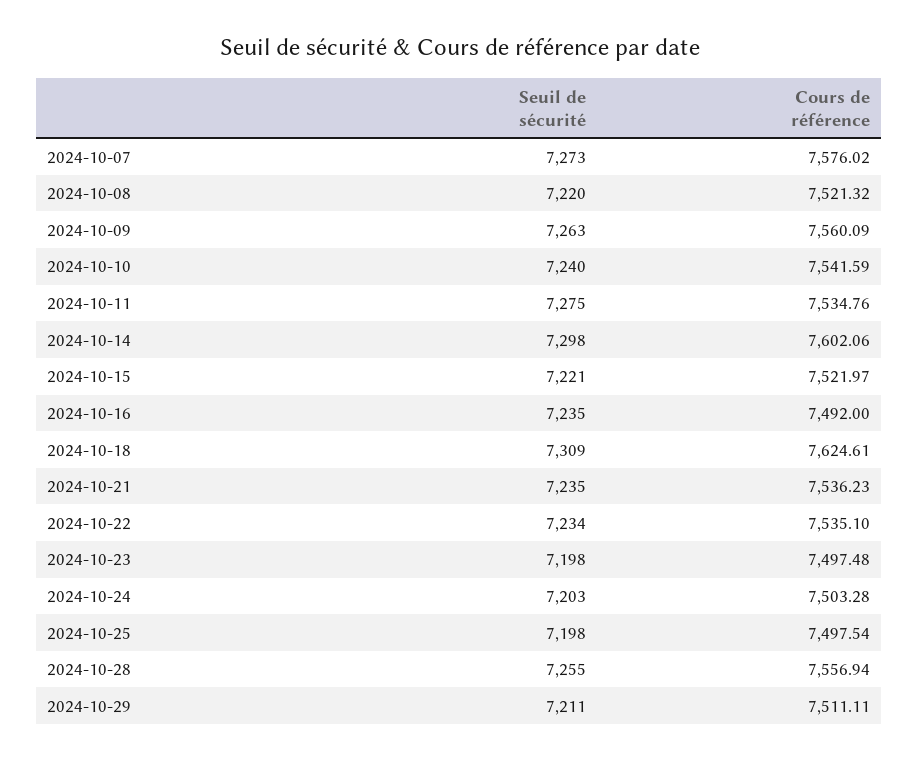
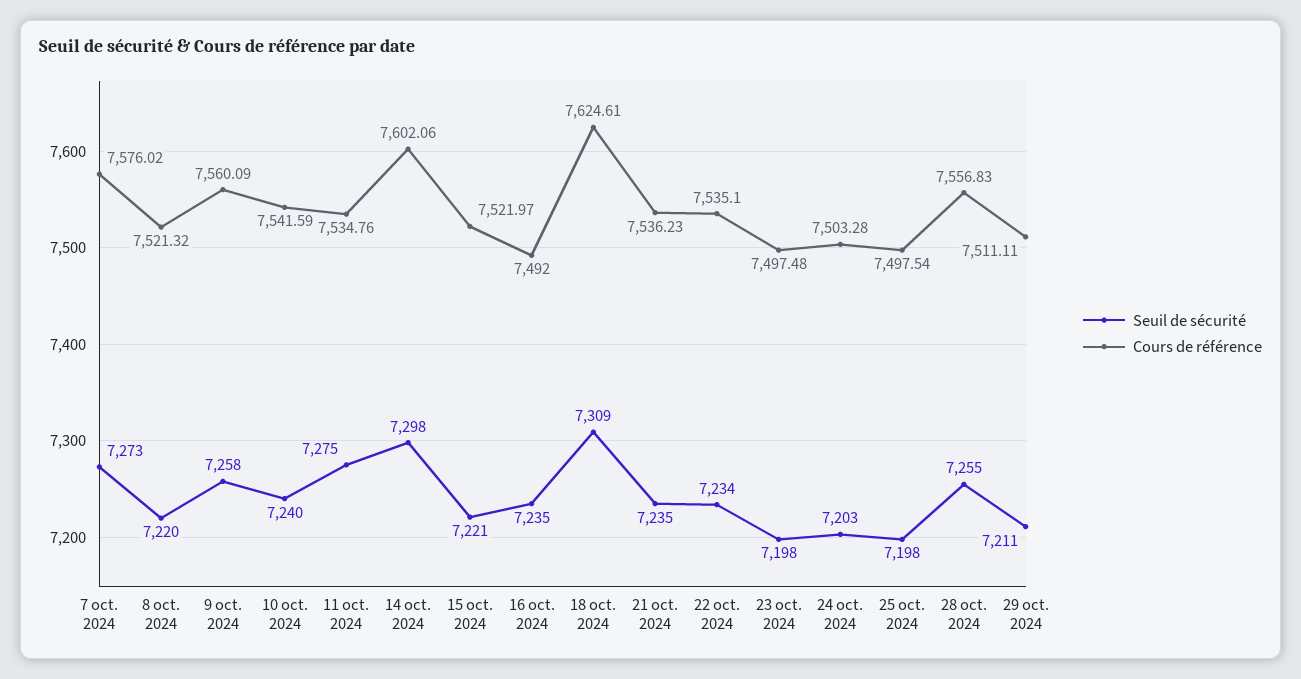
  {
    "Seuil de sécurité": {
      "2024-10-07": 7273,
      "2024-10-08": 7220,
-     "2024-10-09": 7263,
+     "2024-10-09": 7258,
      "2024-10-10": 7240,
      "2024-10-11": 7275,
      "2024-10-14": 7298,
      "2024-10-15": 7221,
      "2024-10-16": 7235,
      "2024-10-18": 7309,
      "2024-10-21": 7235,
      "2024-10-22": 7234,
      "2024-10-23": 7198,
      "2024-10-24": 7203,
      "2024-10-25": 7198,
      "2024-10-28": 7255,
      "2024-10-29": 7211
    },
    "Cours de référence": {
      "2024-10-07": 7576.02,
      "2024-10-08": 7521.32,
      "2024-10-09": 7560.09,
      "2024-10-10": 7541.59,
      "2024-10-11": 7534.76,
      "2024-10-14": 7602.06,
      "2024-10-15": 7521.97,
      "2024-10-16": 7492,
      "2024-10-18": 7624.61,
      "2024-10-21": 7536.23,
      "2024-10-22": 7535.1,
      "2024-10-23": 7497.48,
      "2024-10-24": 7503.28,
      "2024-10-25": 7497.54,
-     "2024-10-28": 7556.94,
+     "2024-10-28": 7556.83,
      "2024-10-29": 7511.11
    }
  }

